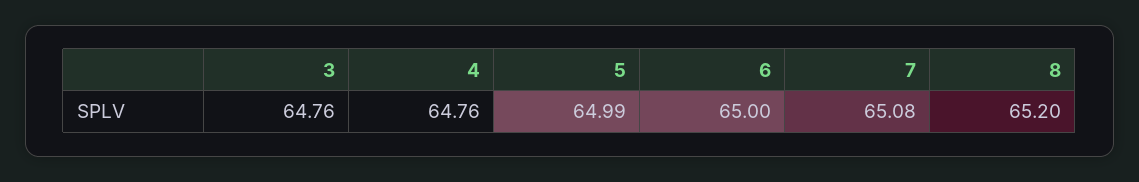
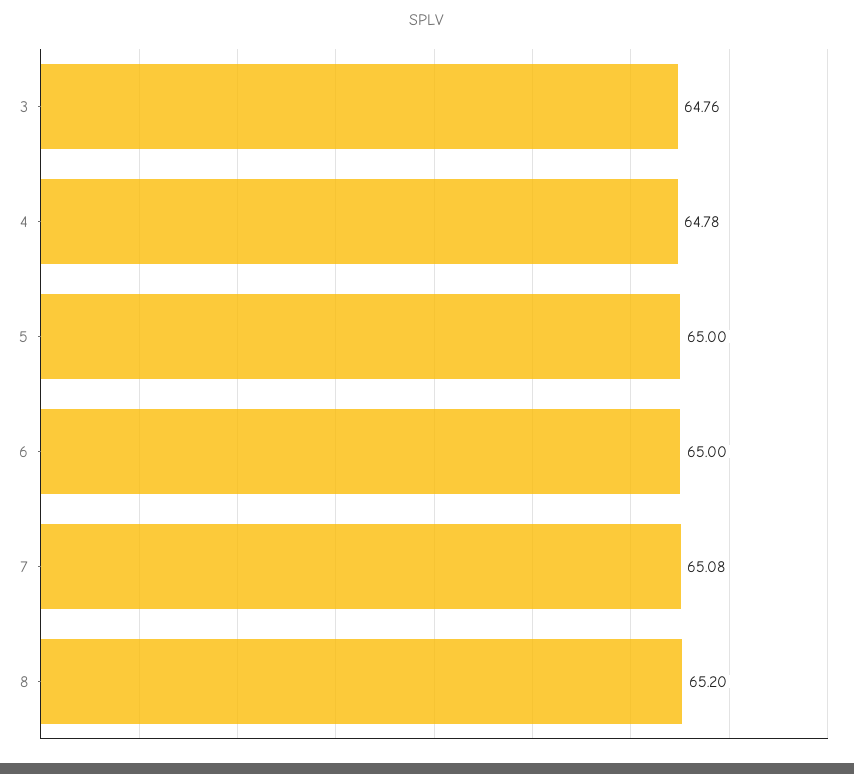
  {
    "3": 64.76,
-   "4": 64.76,
+   "4": 64.78,
-   "5": 64.99,
+   "5": 65,
    "6": 65,
    "7": 65.08,
    "8": 65.2
  }

